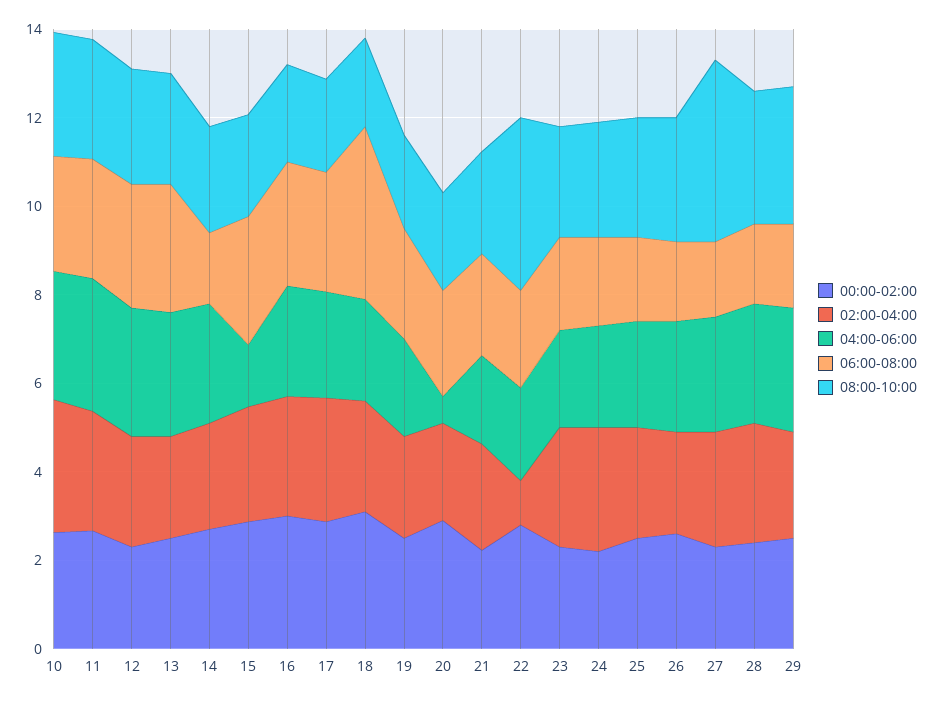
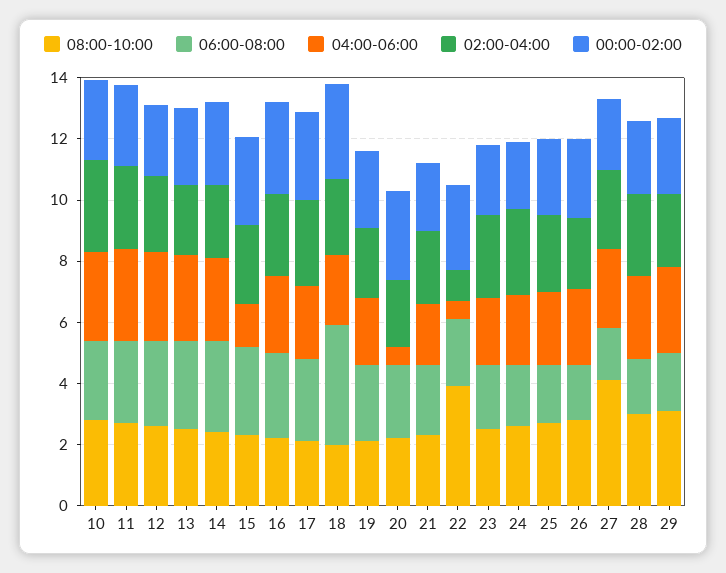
  {
    "00:00-02:00": {
      "10": 2.5,
      "11": 2.5,
      "12": 2.5,
      "13": 2.5,
      "14": 2.5,
      "15": 3,
      "16": 3,
      "17": 3,
      "18": 3,
      "19": 2.5,
      "20": 3,
      "21": 2,
      "22": 3,
      "23": 2.5,
      "24": 2,
      "25": 2.5,
      "26": 2.5,
      "27": 2.5,
      "28": 2.5,
      "29": 2.5
    },
    "02:00-04:00": {
      "10": 3,
      "11": 2.5,
      "12": 2.5,
      "13": 2.5,
      "14": 2.5,
      "15": 2.5,
      "16": 2.5,
      "17": 3,
      "18": 2.5,
      "19": 2.5,
      "20": 2,
      "21": 2.5,
      "22": 1,
      "23": 2.5,
      "24": 3,
      "25": 2.5,
      "26": 2.5,
      "27": 2.5,
      "28": 2.5,
      "29": 2.5
    },
    "04:00-06:00": {
      "10": 3,
      "11": 3,
      "12": 3,
      "13": 3,
      "14": 2.5,
      "15": 1.5,
      "16": 2.5,
      "17": 2.5,
      "18": 2.5,
      "19": 2,
      "20": 0.5,
      "21": 2,
-     "22": 2,
+     "22": 0.5,
      "23": 2,
      "24": 2.5,
      "25": 2.5,
      "26": 2.5,
      "27": 2.5,
      "28": 2.5,
      "29": 3
    },
    "06:00-08:00": {
      "10": 2.5,
      "11": 2.5,
      "12": 3,
      "13": 3,
-     "14": 1.5,
+     "14": 3,
      "15": 3,
      "16": 3,
      "17": 2.5,
      "18": 4,
      "19": 2.5,
      "20": 2.5,
      "21": 2.5,
      "22": 2,
      "23": 2,
      "24": 2,
      "25": 2,
      "26": 2,
      "27": 1.5,
      "28": 2,
      "29": 2
    },
    "08:00-10:00": {
      "10": 3,
      "11": 2.5,
      "12": 2.5,
      "13": 2.5,
      "14": 2.5,
      "15": 2.5,
      "16": 2,
      "17": 2,
      "18": 2,
      "19": 2,
      "20": 2,
      "21": 2.5,
      "22": 4,
      "23": 2.5,
      "24": 2.5,
      "25": 2.5,
      "26": 3,
      "27": 4,
      "28": 3,
      "29": 3
    }
  }

